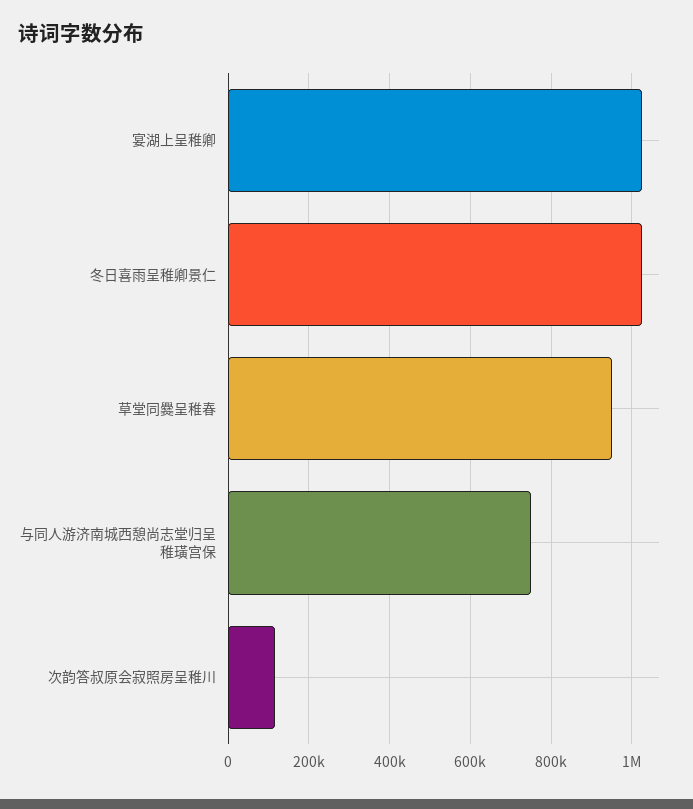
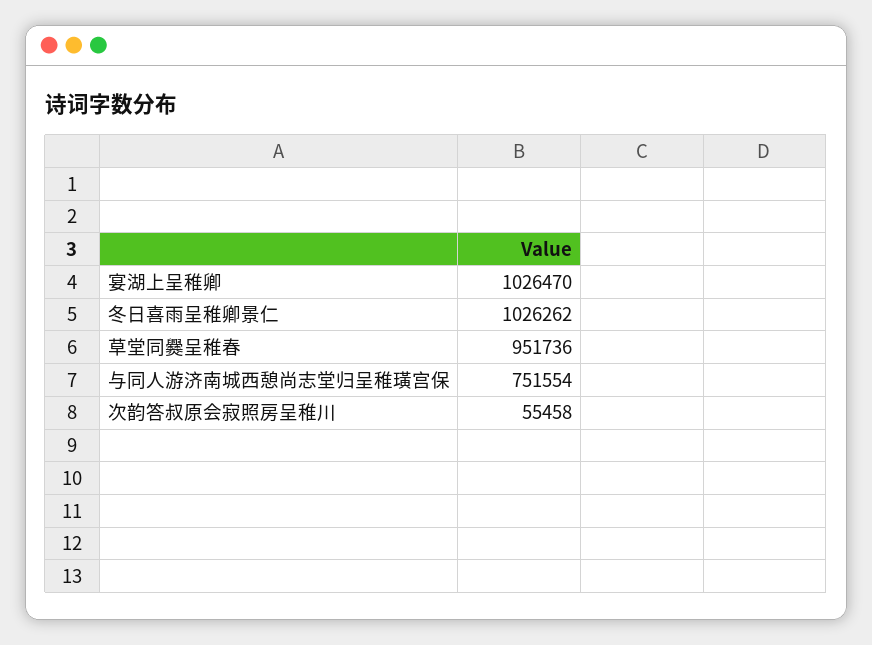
  {
    "宴湖上呈稚卿": 1026470,
    "冬日喜雨呈稚卿景仁": 1026262,
    "草堂同爨呈稚春": 951736,
    "与同人游济南城西憩尚志堂归呈稚璜宫保": 751554,
-   "次韵答叔原会寂照房呈稚川": 120000
+   "次韵答叔原会寂照房呈稚川": 55458
  }

